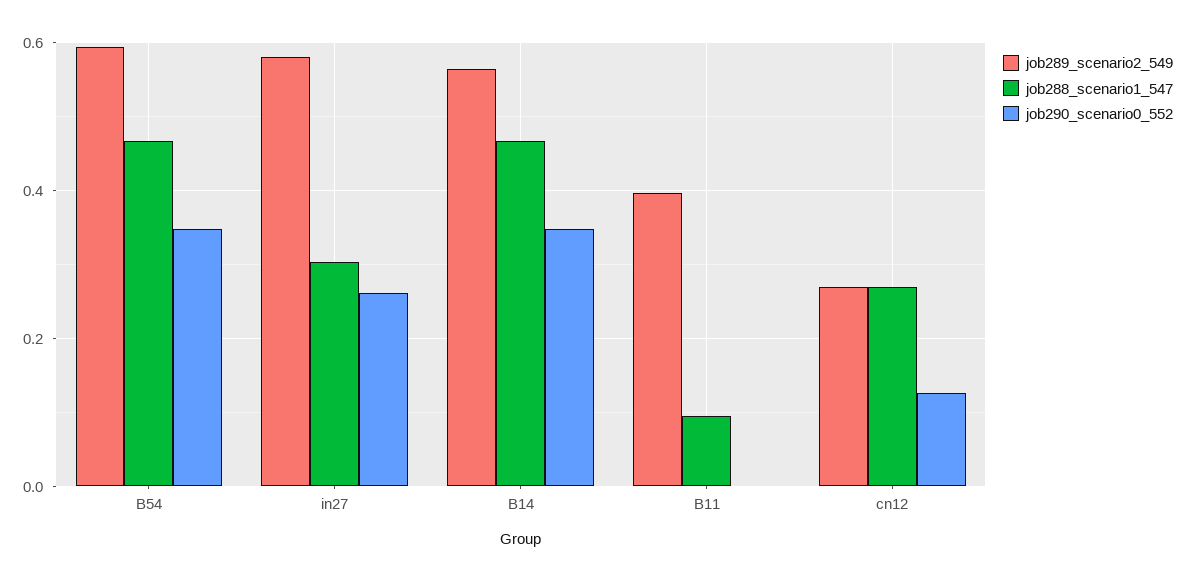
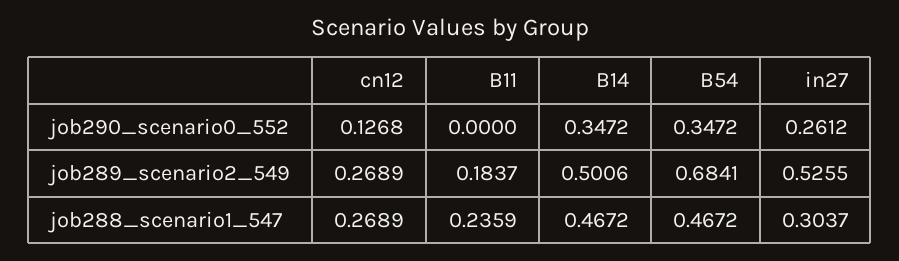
  {
    "job289_scenario2_549": {
-     "B54": 0.6,
+     "B54": 0.6841,
-     "in27": 0.58,
+     "in27": 0.5255,
-     "B14": 0.56,
+     "B14": 0.5006,
-     "B11": 0.4,
+     "B11": 0.1837,
      "cn12": 0.2689
    },
    "job288_scenario1_547": {
      "B54": 0.4672,
      "in27": 0.3037,
      "B14": 0.4672,
-     "B11": 0.1,
+     "B11": 0.2359,
      "cn12": 0.2689
    },
    "job290_scenario0_552": {
      "B54": 0.3472,
      "in27": 0.2612,
      "B14": 0.3472,
      "B11": 0,
      "cn12": 0.1268
    }
  }

